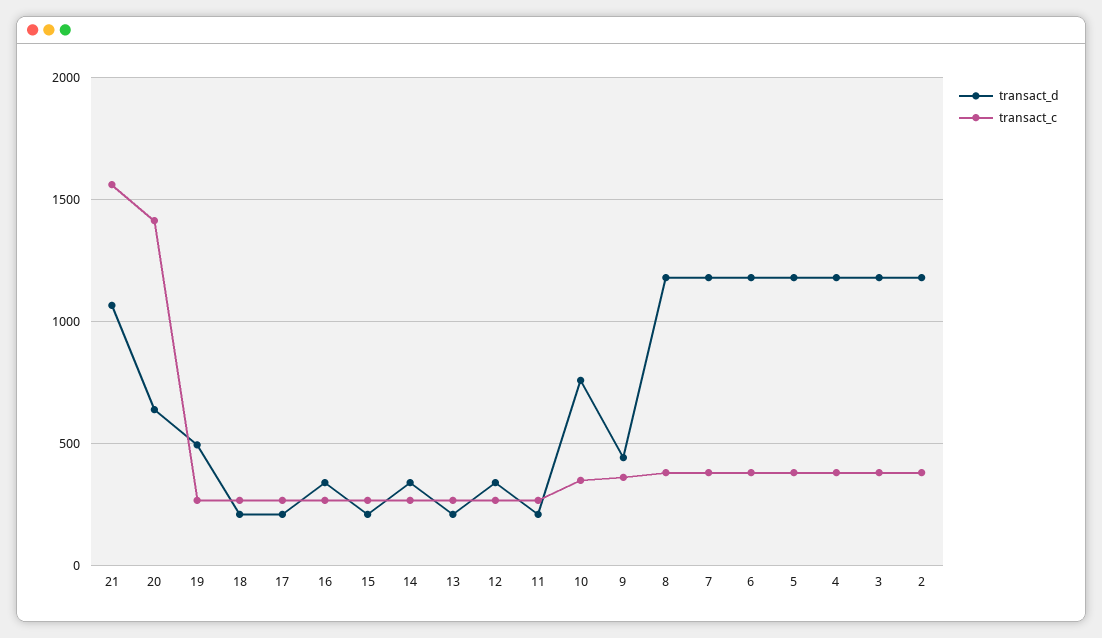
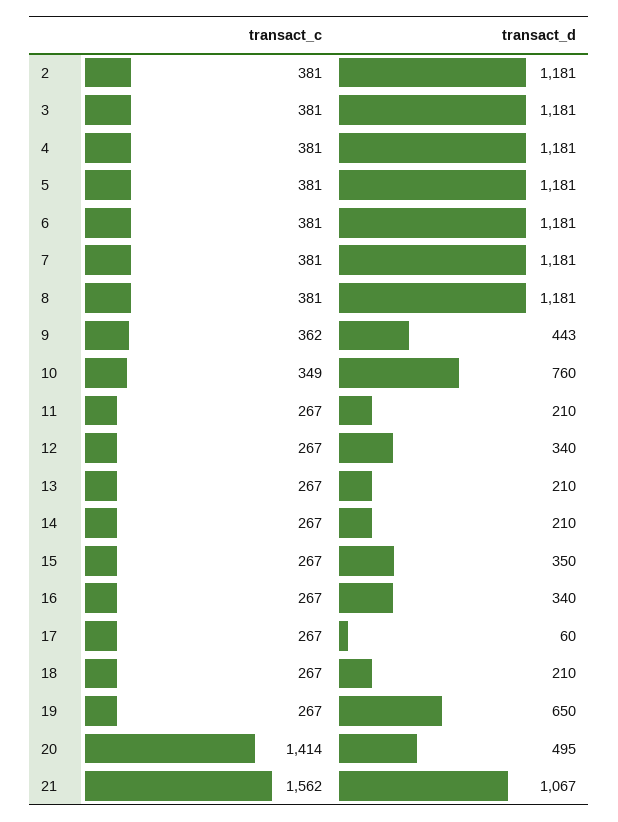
  {
    "transact_d": {
      "21": 1067,
-     "20": 650,
+     "20": 495,
-     "19": 500,
+     "19": 650,
      "18": 210,
-     "17": 200,
+     "17": 60,
      "16": 340,
-     "15": 200,
+     "15": 350,
-     "14": 350,
+     "14": 210,
      "13": 210,
      "12": 340,
      "11": 210,
      "10": 760,
      "9": 443,
      "8": 1181,
      "7": 1181,
      "6": 1181,
      "5": 1181,
      "4": 1181,
      "3": 1181,
      "2": 1181
    },
    "transact_c": {
      "21": 1562,
      "20": 1414,
      "19": 267,
      "18": 267,
      "17": 267,
      "16": 267,
      "15": 267,
      "14": 267,
      "13": 267,
      "12": 267,
      "11": 267,
      "10": 349,
      "9": 362,
      "8": 381,
      "7": 381,
      "6": 381,
      "5": 381,
      "4": 381,
      "3": 381,
      "2": 381
    }
  }

